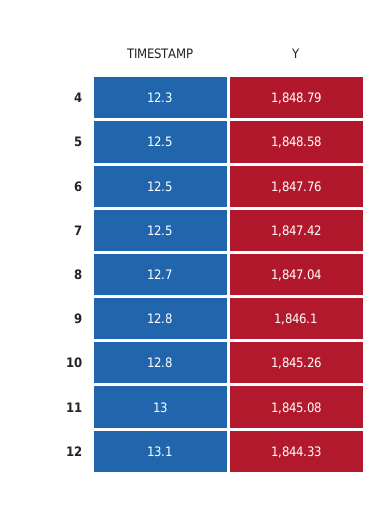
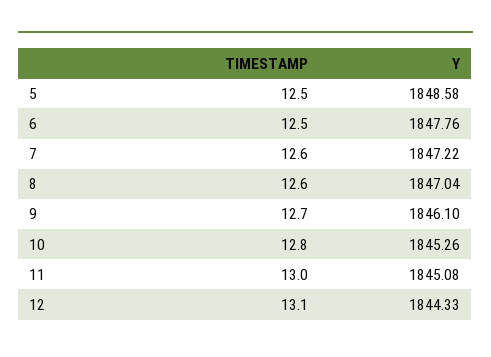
  {
    "TIMESTAMP": {
-     "4": 12.3,
      "5": 12.5,
      "6": 12.5,
-     "7": 12.5,
+     "7": 12.6,
-     "8": 12.7,
+     "8": 12.6,
-     "9": 12.8,
+     "9": 12.7,
      "10": 12.8,
      "11": 13,
      "12": 13.1
    },
    "Y": {
-     "4": 1848.79,
      "5": 1848.58,
      "6": 1847.76,
-     "7": 1847.42,
+     "7": 1847.22,
      "8": 1847.04,
      "9": 1846.1,
      "10": 1845.26,
      "11": 1845.08,
      "12": 1844.33
    }
  }

